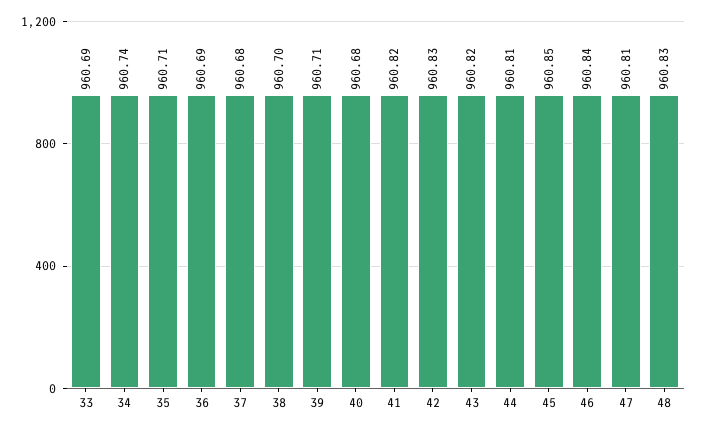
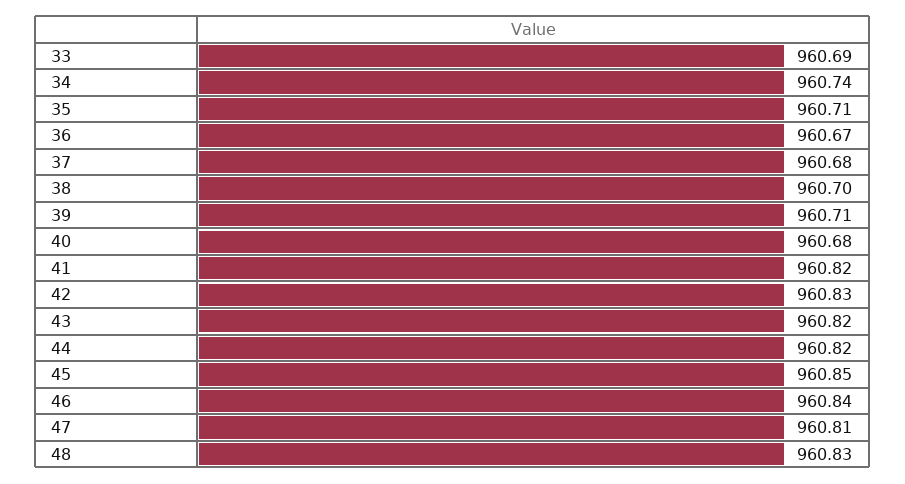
  {
    "33": 960.69,
    "34": 960.74,
    "35": 960.71,
-   "36": 960.69,
+   "36": 960.67,
    "37": 960.68,
    "38": 960.7,
    "39": 960.71,
    "40": 960.68,
    "41": 960.82,
    "42": 960.83,
    "43": 960.82,
-   "44": 960.81,
+   "44": 960.82,
    "45": 960.85,
    "46": 960.84,
    "47": 960.81,
    "48": 960.83
  }

